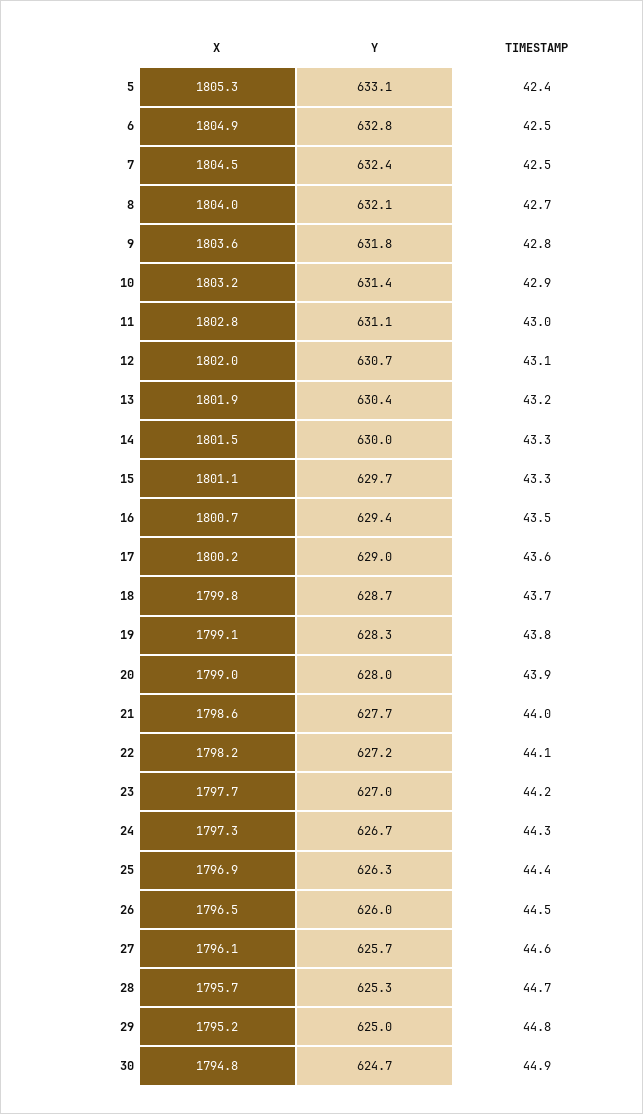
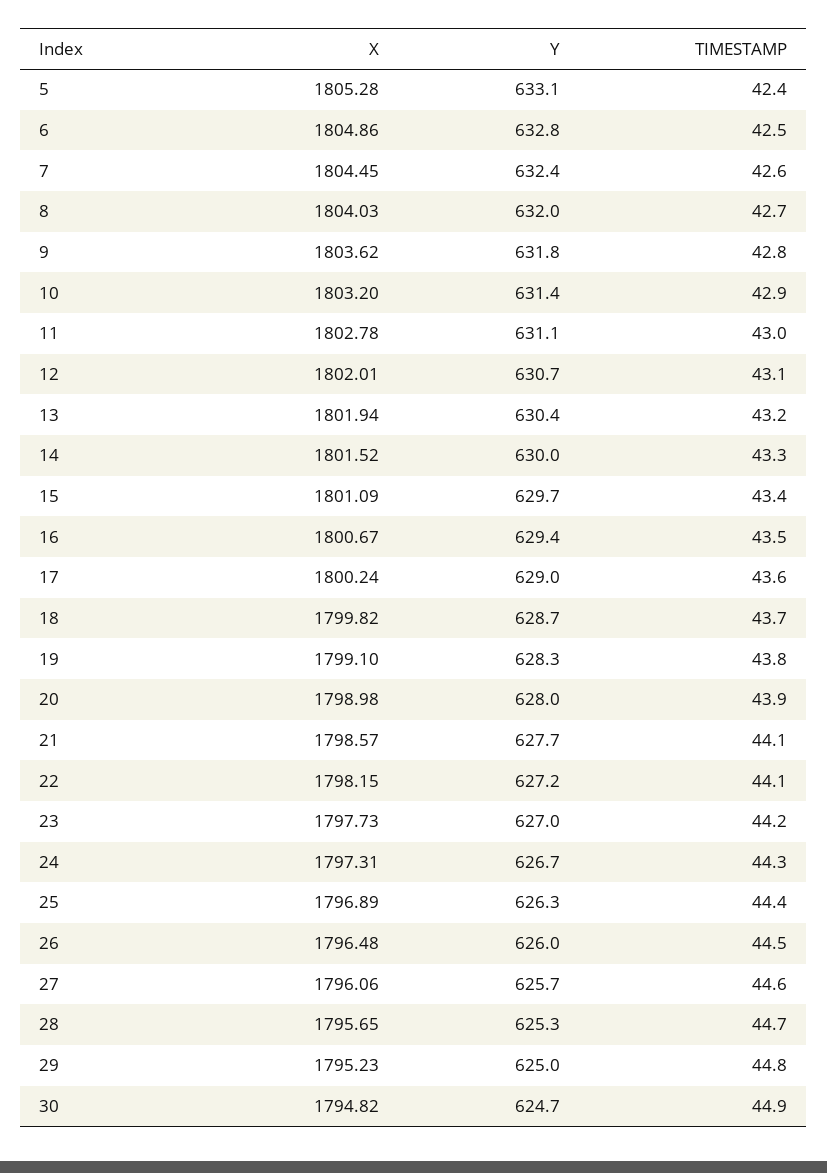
  {
    "X": {
      "5": 1805.28,
      "6": 1804.86,
      "7": 1804.45,
      "8": 1804.03,
      "9": 1803.62,
      "10": 1803.2,
      "11": 1802.78,
      "12": 1802.01,
      "13": 1801.94,
      "14": 1801.52,
      "15": 1801.09,
      "16": 1800.67,
      "17": 1800.24,
      "18": 1799.82,
      "19": 1799.1,
      "20": 1798.98,
      "21": 1798.57,
      "22": 1798.15,
      "23": 1797.73,
      "24": 1797.31,
      "25": 1796.89,
      "26": 1796.48,
      "27": 1796.06,
      "28": 1795.65,
      "29": 1795.23,
      "30": 1794.82
    },
    "Y": {
      "5": 633.1,
      "6": 632.8,
      "7": 632.4,
-     "8": 632.1,
+     "8": 632,
      "9": 631.8,
      "10": 631.4,
      "11": 631.1,
      "12": 630.7,
      "13": 630.4,
      "14": 630,
      "15": 629.7,
      "16": 629.4,
      "17": 629,
      "18": 628.7,
      "19": 628.3,
      "20": 628,
      "21": 627.7,
      "22": 627.2,
      "23": 627,
      "24": 626.7,
      "25": 626.3,
      "26": 626,
      "27": 625.7,
      "28": 625.3,
      "29": 625,
      "30": 624.7
    },
    "TIMESTAMP": {
      "5": 42.4,
      "6": 42.5,
-     "7": 42.5,
+     "7": 42.6,
      "8": 42.7,
      "9": 42.8,
      "10": 42.9,
      "11": 43,
      "12": 43.1,
      "13": 43.2,
      "14": 43.3,
-     "15": 43.3,
+     "15": 43.4,
      "16": 43.5,
      "17": 43.6,
      "18": 43.7,
      "19": 43.8,
      "20": 43.9,
-     "21": 44,
+     "21": 44.1,
      "22": 44.1,
      "23": 44.2,
      "24": 44.3,
      "25": 44.4,
      "26": 44.5,
      "27": 44.6,
      "28": 44.7,
      "29": 44.8,
      "30": 44.9
    }
  }

